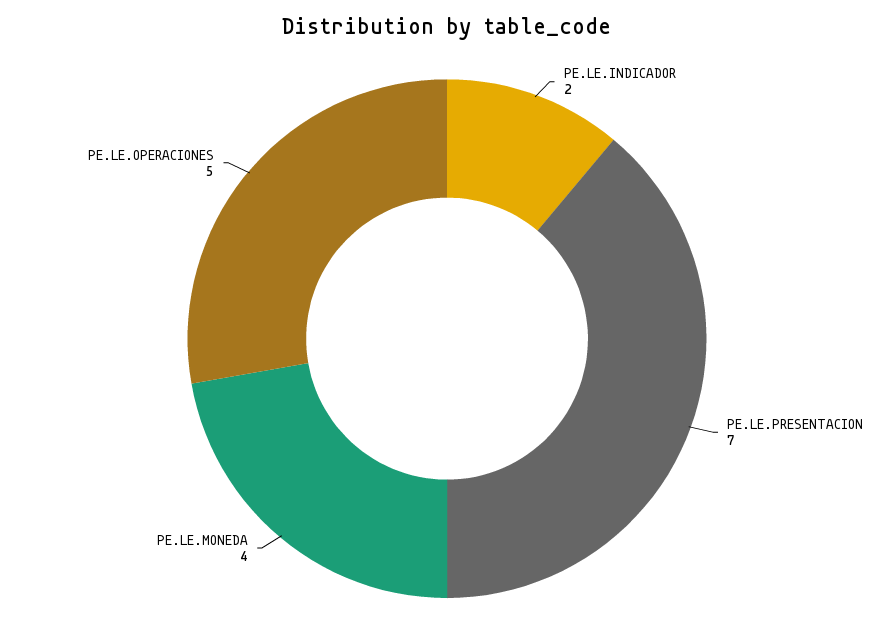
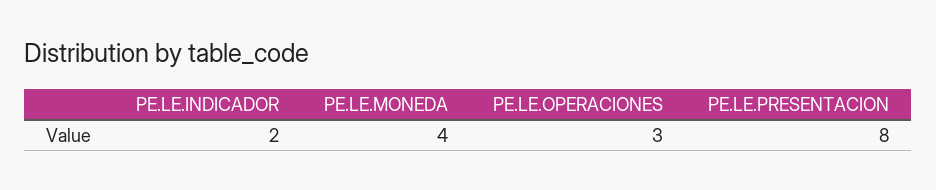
  {
    "PE.LE.INDICADOR": 2,
-   "PE.LE.PRESENTACION": 7,
+   "PE.LE.PRESENTACION": 8,
    "PE.LE.MONEDA": 4,
-   "PE.LE.OPERACIONES": 5
+   "PE.LE.OPERACIONES": 3
  }

